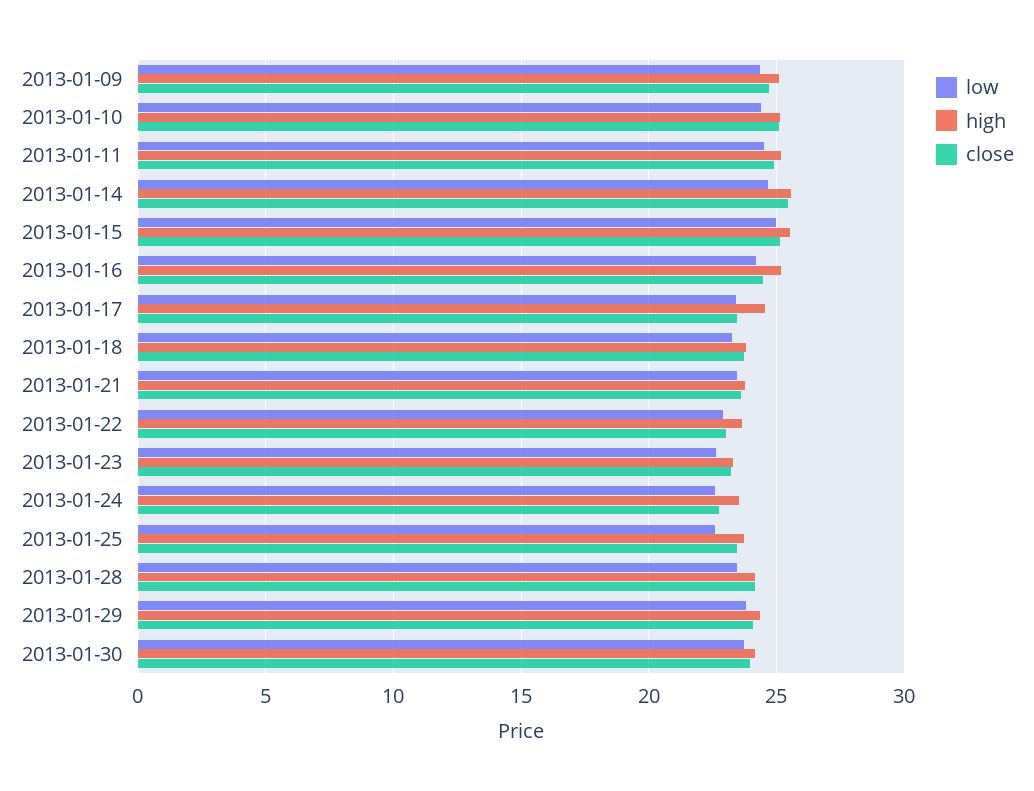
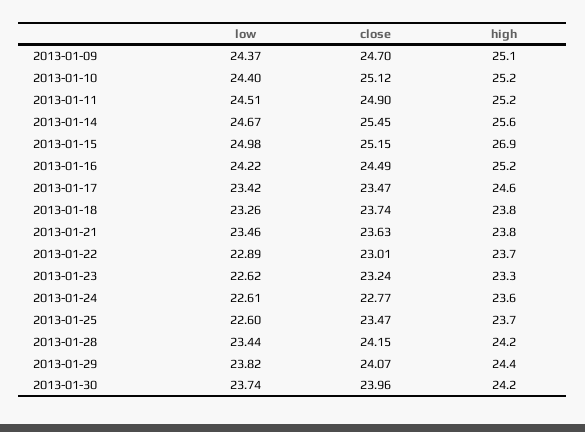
  {
    "low": {
      "2013-01-09": 24.37,
      "2013-01-10": 24.4,
      "2013-01-11": 24.51,
      "2013-01-14": 24.67,
      "2013-01-15": 24.98,
      "2013-01-16": 24.22,
      "2013-01-17": 23.42,
      "2013-01-18": 23.26,
      "2013-01-21": 23.46,
      "2013-01-22": 22.89,
      "2013-01-23": 22.62,
      "2013-01-24": 22.61,
      "2013-01-25": 22.6,
      "2013-01-28": 23.44,
      "2013-01-29": 23.82,
      "2013-01-30": 23.74
    },
    "high": {
      "2013-01-09": 25.1,
      "2013-01-10": 25.2,
      "2013-01-11": 25.2,
      "2013-01-14": 25.6,
-     "2013-01-15": 25.5,
+     "2013-01-15": 26.9,
      "2013-01-16": 25.2,
      "2013-01-17": 24.6,
      "2013-01-18": 23.8,
      "2013-01-21": 23.8,
      "2013-01-22": 23.7,
      "2013-01-23": 23.3,
      "2013-01-24": 23.6,
      "2013-01-25": 23.7,
      "2013-01-28": 24.2,
      "2013-01-29": 24.4,
      "2013-01-30": 24.2
    },
    "close": {
      "2013-01-09": 24.7,
      "2013-01-10": 25.12,
      "2013-01-11": 24.9,
      "2013-01-14": 25.45,
      "2013-01-15": 25.15,
      "2013-01-16": 24.49,
      "2013-01-17": 23.47,
      "2013-01-18": 23.74,
      "2013-01-21": 23.63,
      "2013-01-22": 23.01,
      "2013-01-23": 23.24,
      "2013-01-24": 22.77,
      "2013-01-25": 23.47,
      "2013-01-28": 24.15,
      "2013-01-29": 24.07,
      "2013-01-30": 23.96
    }
  }

